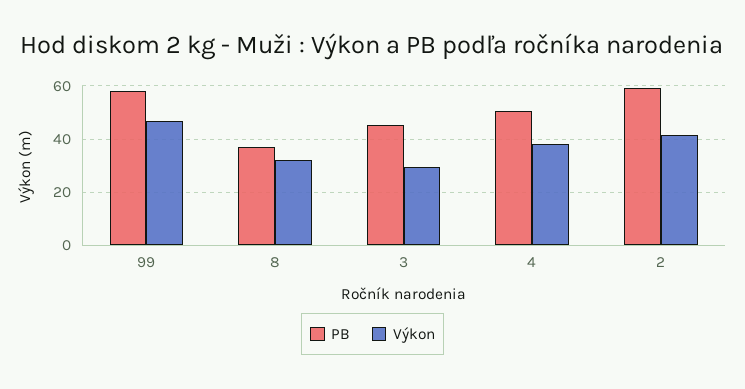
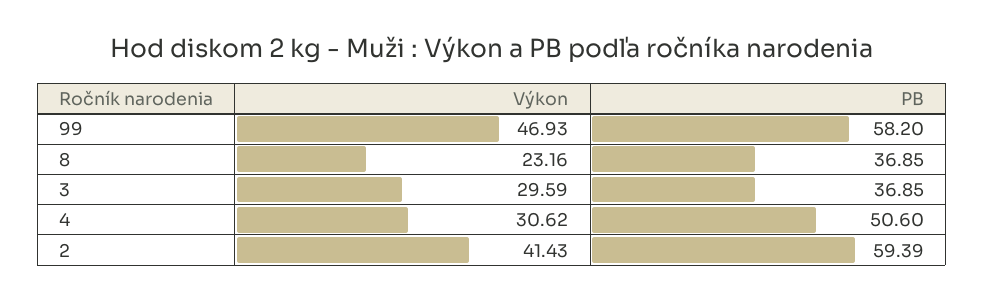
  {
    "PB": {
      "99": 58.2,
      "8": 36.85,
-     "3": 45,
+     "3": 36.85,
      "4": 50.6,
      "2": 59.39
    },
    "Výkon": {
      "99": 46.93,
-     "8": 32.5,
+     "8": 23.16,
      "3": 29.59,
-     "4": 37.5,
+     "4": 30.62,
      "2": 41.43
    }
  }

